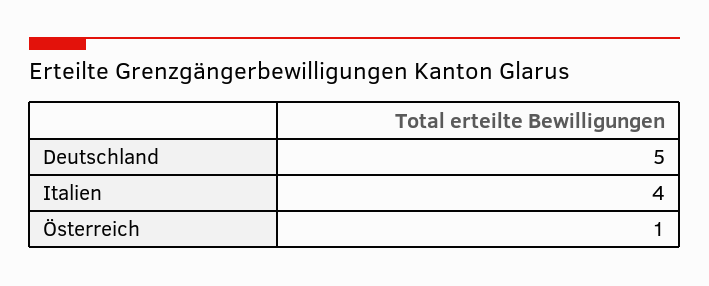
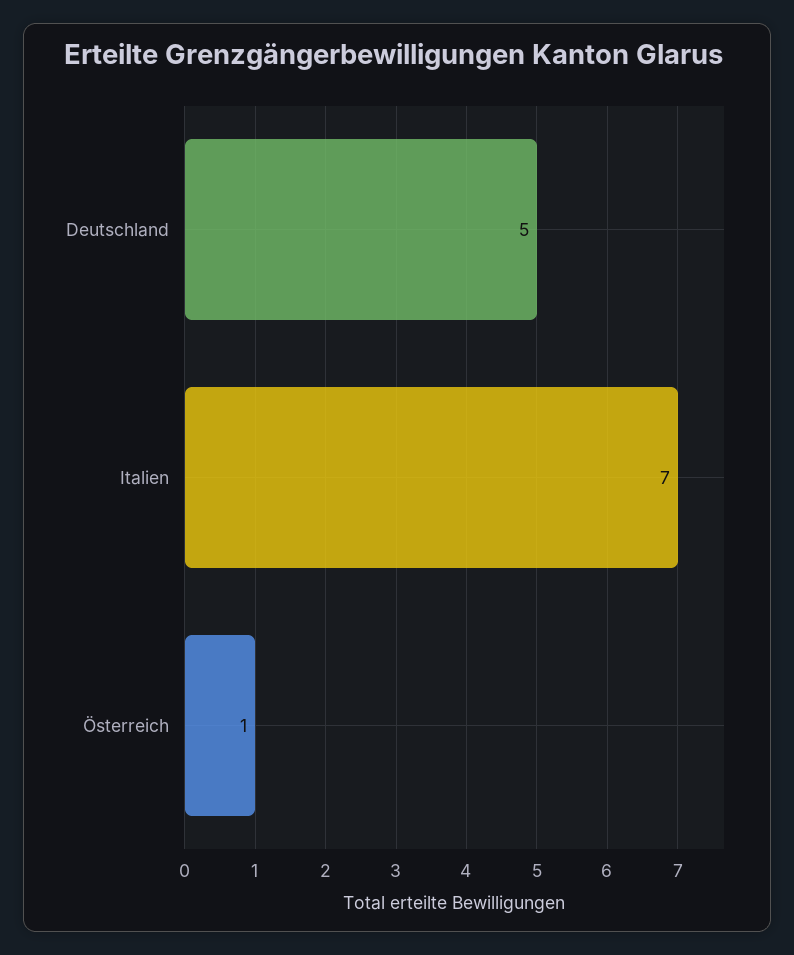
  {
    "Deutschland": 5,
-   "Italien": 4,
+   "Italien": 7,
    "Österreich": 1
  }

